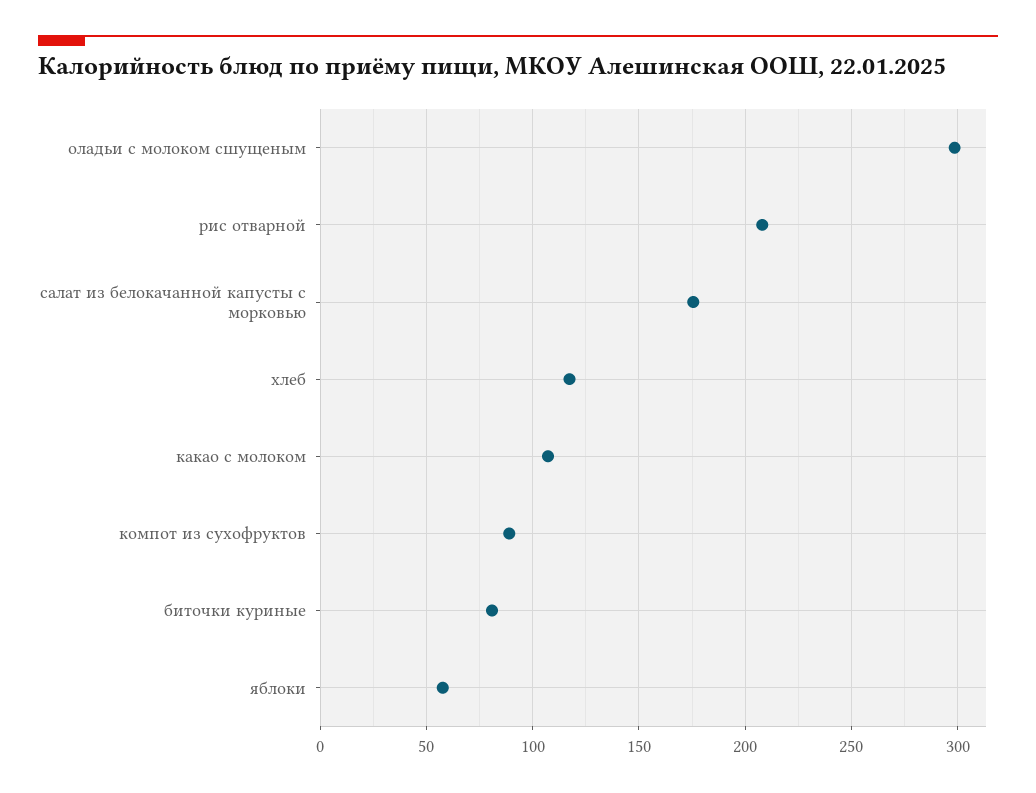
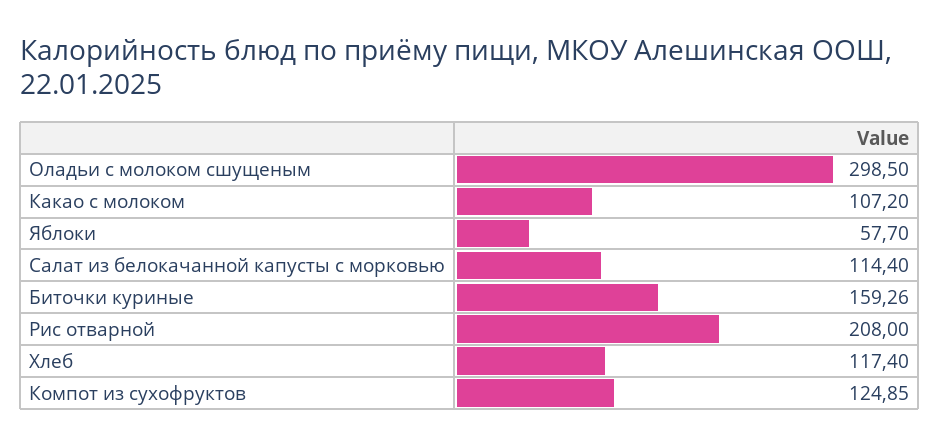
  {
    "оладьи с молоком сшущеным": 298.5,
    "рис отварной": 208,
-   "салат из белокачанной капусты с морковью": 175,
+   "салат из белокачанной капусты с морковью": 114.4,
    "хлеб": 117.4,
    "какао с молоком": 107.2,
-   "компот из сухофруктов": 90,
+   "компот из сухофруктов": 124.85,
-   "биточки куриные": 80,
+   "биточки куриные": 159.26,
    "яблоки": 57.7
  }

